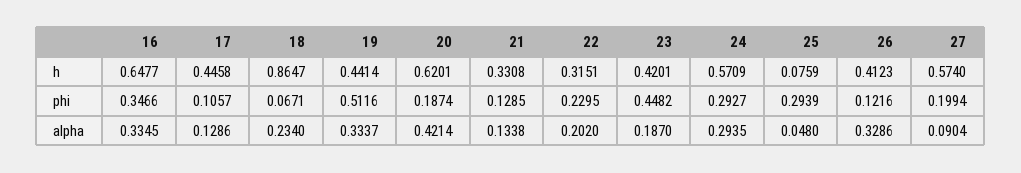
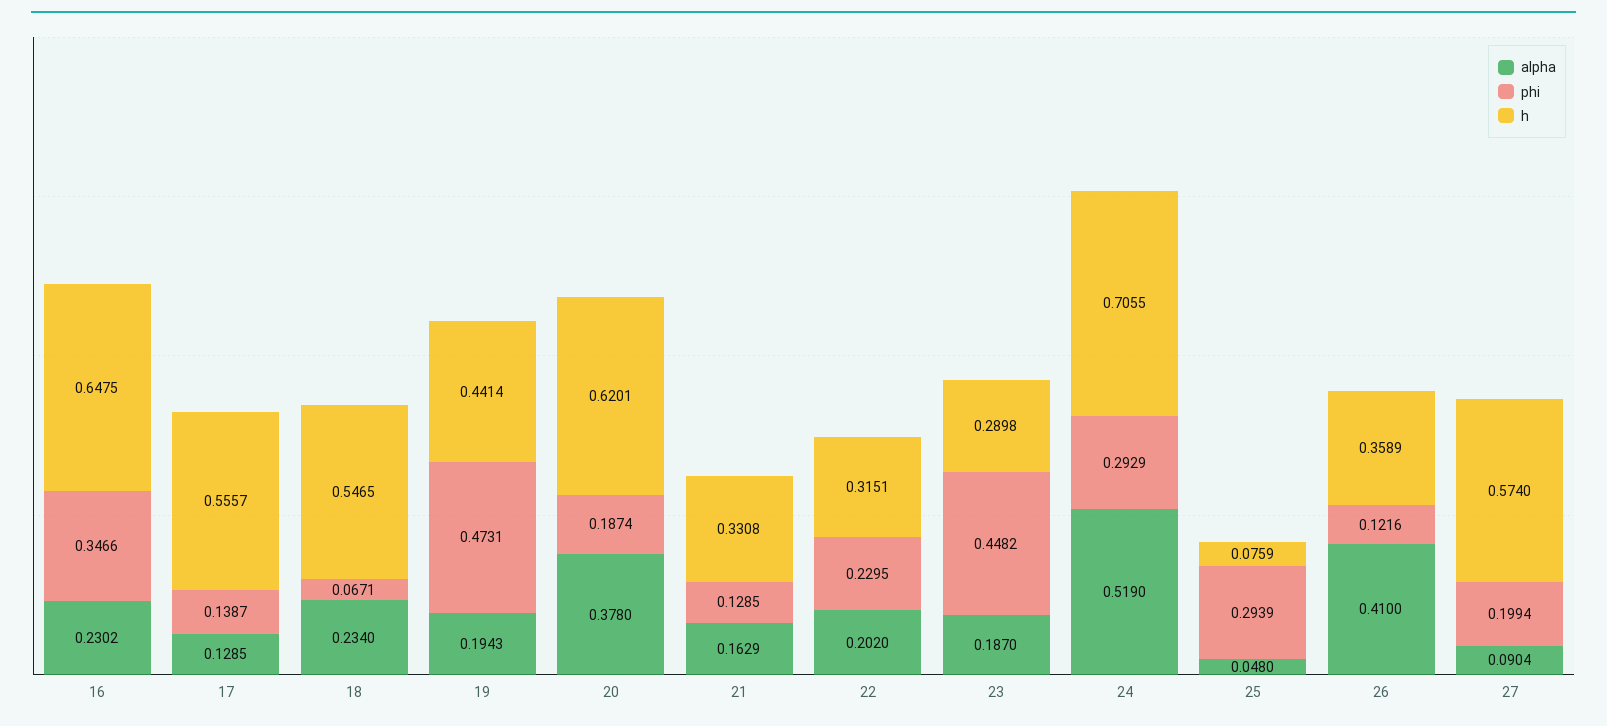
  {
    "h": {
-     "16": 0.6477,
+     "16": 0.6475,
-     "17": 0.4458,
+     "17": 0.5557,
-     "18": 0.8647,
+     "18": 0.5465,
      "19": 0.4414,
      "20": 0.6201,
      "21": 0.3308,
      "22": 0.3151,
-     "23": 0.4201,
+     "23": 0.2898,
-     "24": 0.5709,
+     "24": 0.7055,
      "25": 0.0759,
-     "26": 0.4123,
+     "26": 0.3589,
      "27": 0.574
    },
    "phi": {
      "16": 0.3466,
-     "17": 0.1057,
+     "17": 0.1387,
      "18": 0.0671,
-     "19": 0.5116,
+     "19": 0.4731,
      "20": 0.1874,
      "21": 0.1285,
      "22": 0.2295,
      "23": 0.4482,
-     "24": 0.2927,
+     "24": 0.2929,
      "25": 0.2939,
      "26": 0.1216,
      "27": 0.1994
    },
    "alpha": {
-     "16": 0.3345,
+     "16": 0.2302,
-     "17": 0.1286,
+     "17": 0.1285,
      "18": 0.234,
-     "19": 0.3337,
+     "19": 0.1943,
-     "20": 0.4214,
+     "20": 0.378,
-     "21": 0.1338,
+     "21": 0.1629,
      "22": 0.202,
      "23": 0.187,
-     "24": 0.2935,
+     "24": 0.519,
      "25": 0.048,
-     "26": 0.3286,
+     "26": 0.41,
      "27": 0.0904
    }
  }

